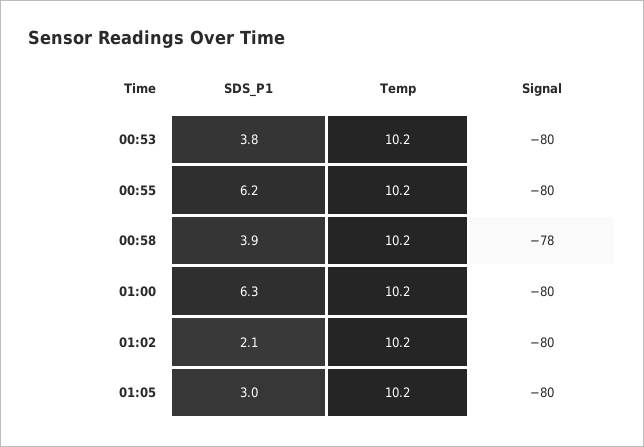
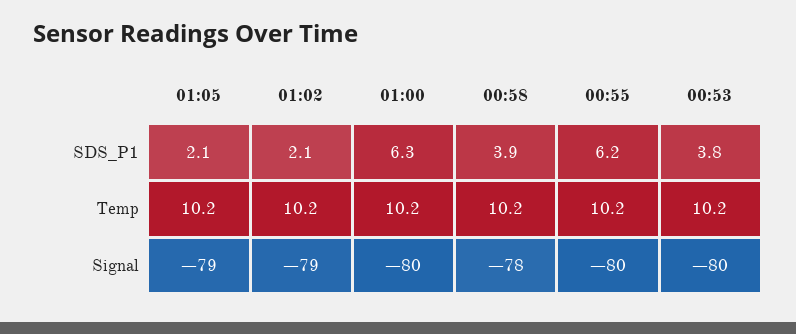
  {
    "SDS_P1": {
      "00:53": 3.8,
      "00:55": 6.2,
      "00:58": 3.9,
      "01:00": 6.3,
      "01:02": 2.1,
-     "01:05": 3
+     "01:05": 2.1
    },
    "Temp": {
      "00:53": 10.2,
      "00:55": 10.2,
      "00:58": 10.2,
      "01:00": 10.2,
      "01:02": 10.2,
      "01:05": 10.2
    },
    "Signal": {
      "00:53": -80,
      "00:55": -80,
      "00:58": -78,
      "01:00": -80,
-     "01:02": -80,
+     "01:02": -79,
-     "01:05": -80
+     "01:05": -79
    }
  }

